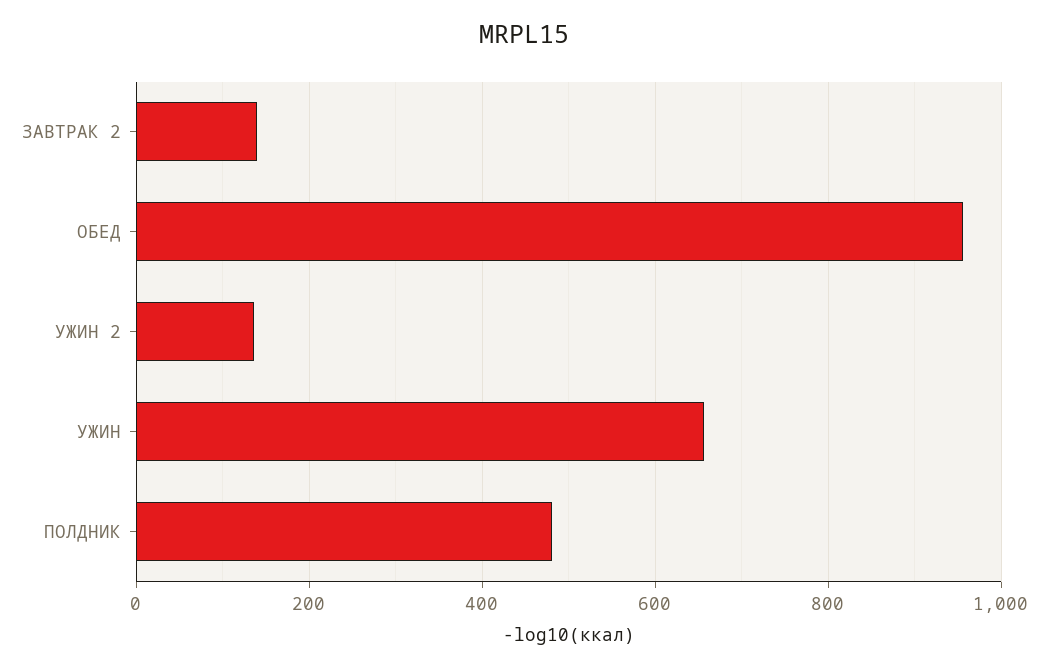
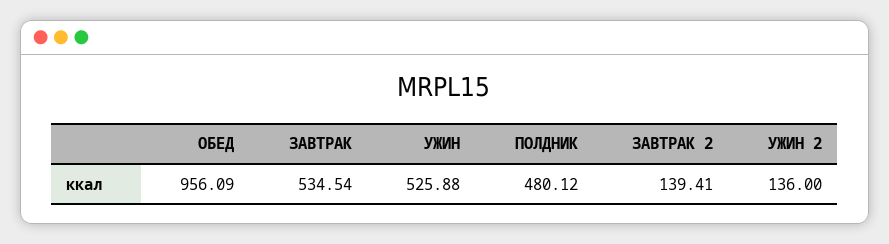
  {
    "ЗАВТРАК 2": 139.41,
    "ОБЕД": 956.09,
    "УЖИН 2": 136,
-   "УЖИН": 660,
+   "УЖИН": 525.88,
-   "ПОЛДНИК": 480.12
+   "ПОЛДНИК": 480.12,
+   "ЗАВТРАК": 534.54
  }

